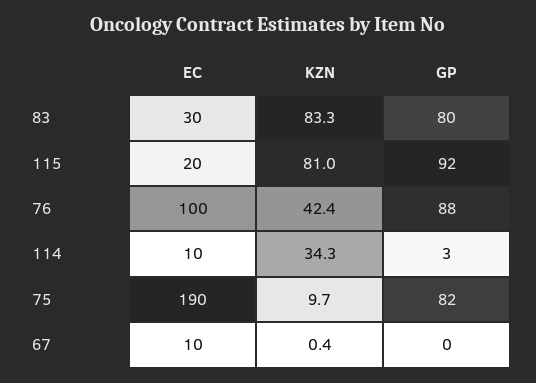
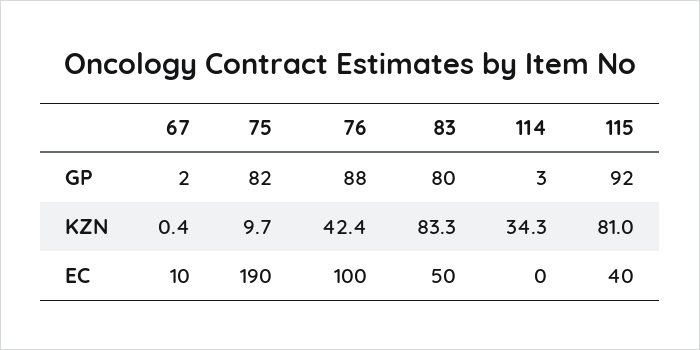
  {
    "EC": {
-     "83": 30,
+     "83": 50,
-     "115": 20,
+     "115": 40,
      "76": 100,
-     "114": 10,
+     "114": 0,
      "75": 190,
      "67": 10
    },
    "KZN": {
      "83": 83.3,
      "115": 81,
      "76": 42.4,
      "114": 34.3,
      "75": 9.7,
      "67": 0.4
    },
    "GP": {
      "83": 80,
      "115": 92,
      "76": 88,
      "114": 3,
      "75": 82,
-     "67": 0
+     "67": 2
    }
  }

